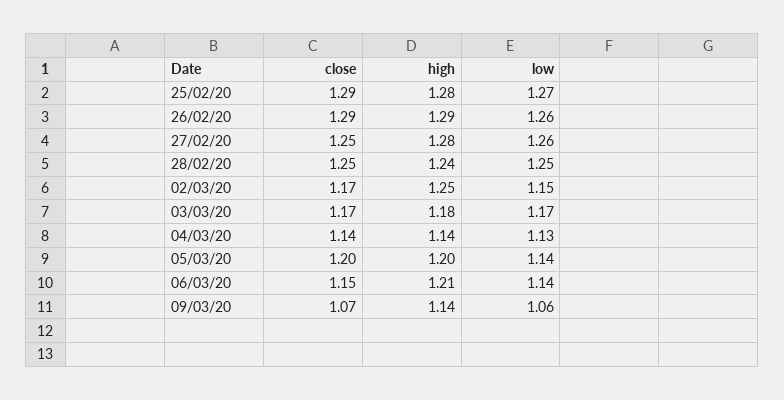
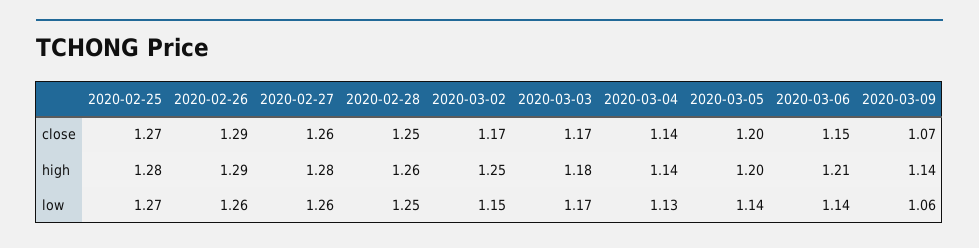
  {
    "close": {
-     "25/02/20": 1.29,
+     "25/02/20": 1.27,
      "26/02/20": 1.29,
-     "27/02/20": 1.25,
+     "27/02/20": 1.26,
      "28/02/20": 1.25,
      "02/03/20": 1.17,
      "03/03/20": 1.17,
      "04/03/20": 1.14,
      "05/03/20": 1.2,
      "06/03/20": 1.15,
      "09/03/20": 1.07
    },
    "high": {
      "25/02/20": 1.28,
      "26/02/20": 1.29,
      "27/02/20": 1.28,
-     "28/02/20": 1.24,
+     "28/02/20": 1.26,
      "02/03/20": 1.25,
      "03/03/20": 1.18,
      "04/03/20": 1.14,
      "05/03/20": 1.2,
      "06/03/20": 1.21,
      "09/03/20": 1.14
    },
    "low": {
      "25/02/20": 1.27,
      "26/02/20": 1.26,
      "27/02/20": 1.26,
      "28/02/20": 1.25,
      "02/03/20": 1.15,
      "03/03/20": 1.17,
      "04/03/20": 1.13,
      "05/03/20": 1.14,
      "06/03/20": 1.14,
      "09/03/20": 1.06
    }
  }

